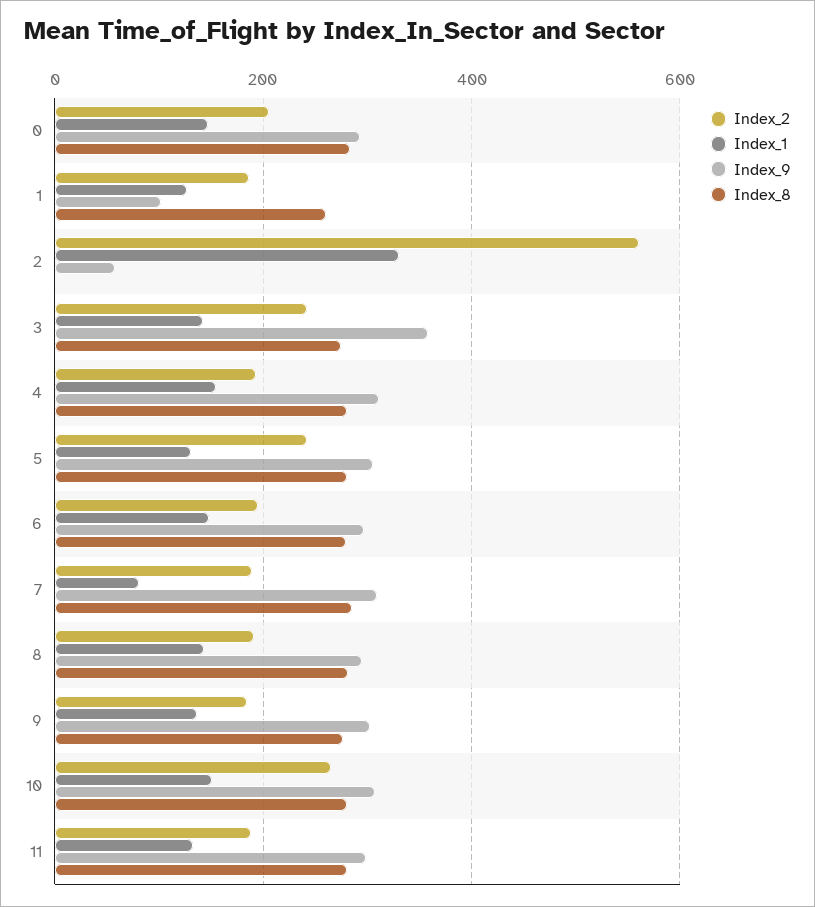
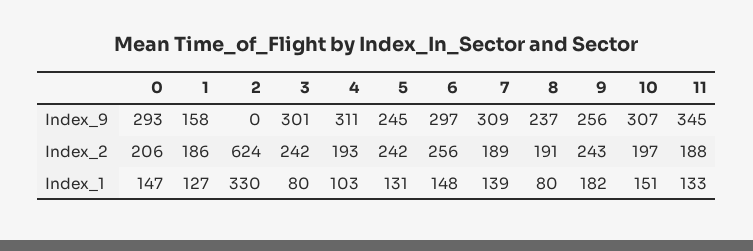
  {
    "Index_2": {
      "0": 206,
      "1": 186,
-     "2": 560,
+     "2": 624,
      "3": 242,
      "4": 193,
      "5": 242,
-     "6": 200,
+     "6": 256,
      "7": 189,
      "8": 191,
-     "9": 180,
+     "9": 243,
-     "10": 260,
+     "10": 197,
      "11": 188
    },
    "Index_1": {
      "0": 147,
      "1": 127,
      "2": 330,
-     "3": 140,
+     "3": 80,
-     "4": 160,
+     "4": 103,
      "5": 131,
      "6": 148,
-     "7": 80,
+     "7": 139,
-     "8": 140,
+     "8": 80,
-     "9": 140,
+     "9": 182,
      "10": 151,
      "11": 133
    },
    "Index_9": {
      "0": 293,
-     "1": 100,
+     "1": 158,
-     "2": 60,
+     "2": 0,
-     "3": 360,
+     "3": 301,
      "4": 311,
-     "5": 300,
+     "5": 245,
      "6": 297,
      "7": 309,
-     "8": 300,
+     "8": 237,
-     "9": 300,
+     "9": 256,
      "10": 307,
-     "11": 300
+     "11": 345
-   },
+   }
-   "Index_8": {
-     "0": 280,
-     "1": 260,
-     "2": 0,
-     "3": 280,
-     "4": 280,
-     "5": 280,
-     "6": 280,
-     "7": 280,
-     "8": 280,
-     "9": 280,
-     "10": 280,
-     "11": 280
-   }
  }

